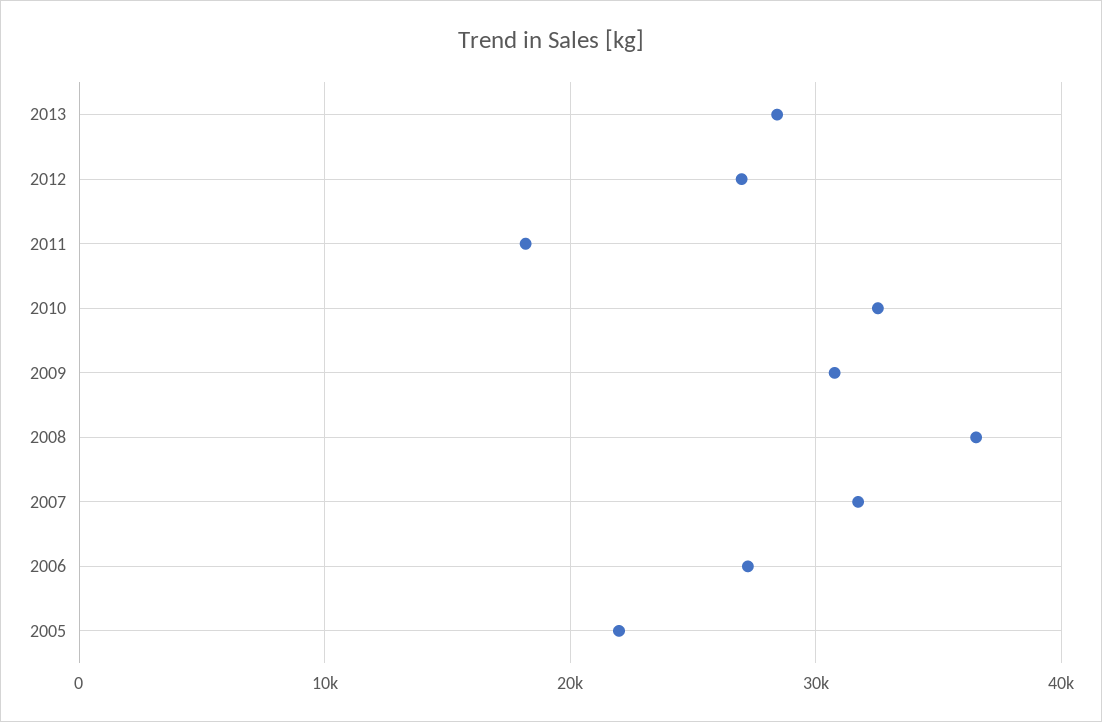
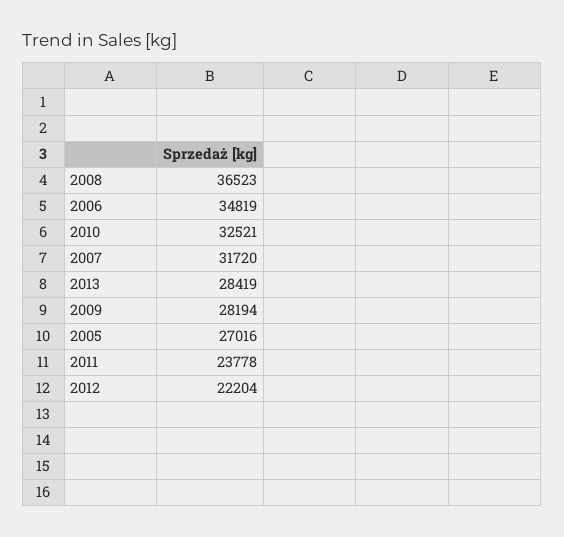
  {
    "2013": 28419,
-   "2012": 27000,
+   "2012": 22204,
-   "2011": 18000,
+   "2011": 23778,
    "2010": 32521,
-   "2009": 31000,
+   "2009": 28194,
    "2008": 36523,
    "2007": 31720,
-   "2006": 27000,
+   "2006": 34819,
-   "2005": 22000
+   "2005": 27016
  }

